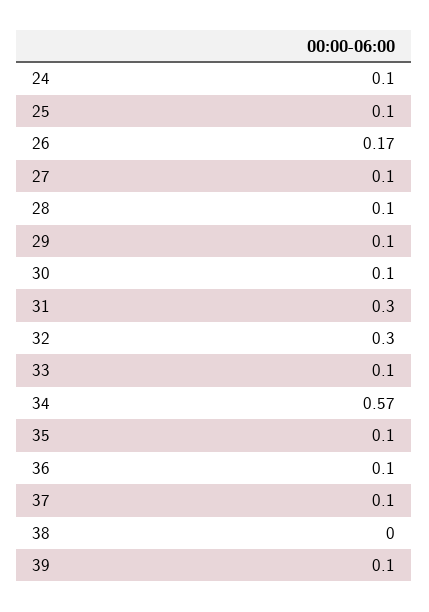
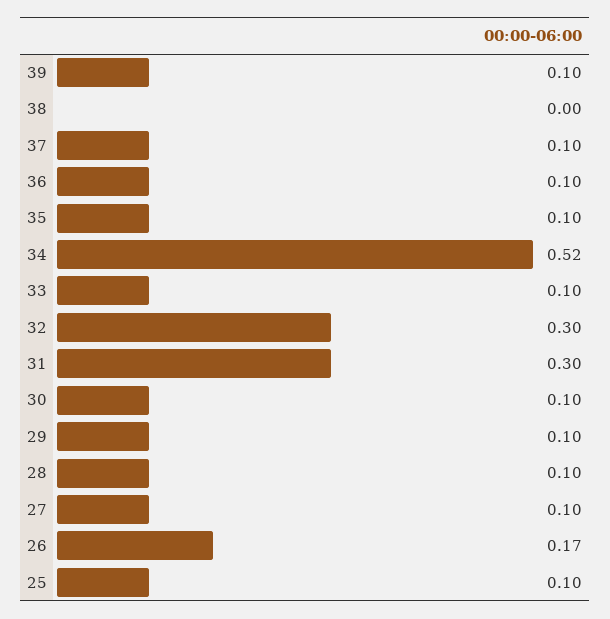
  {
-   "24": 0.1,
    "25": 0.1,
    "26": 0.17,
    "27": 0.1,
    "28": 0.1,
    "29": 0.1,
    "30": 0.1,
    "31": 0.3,
    "32": 0.3,
    "33": 0.1,
-   "34": 0.57,
+   "34": 0.52,
    "35": 0.1,
    "36": 0.1,
    "37": 0.1,
    "38": 0,
    "39": 0.1
  }

